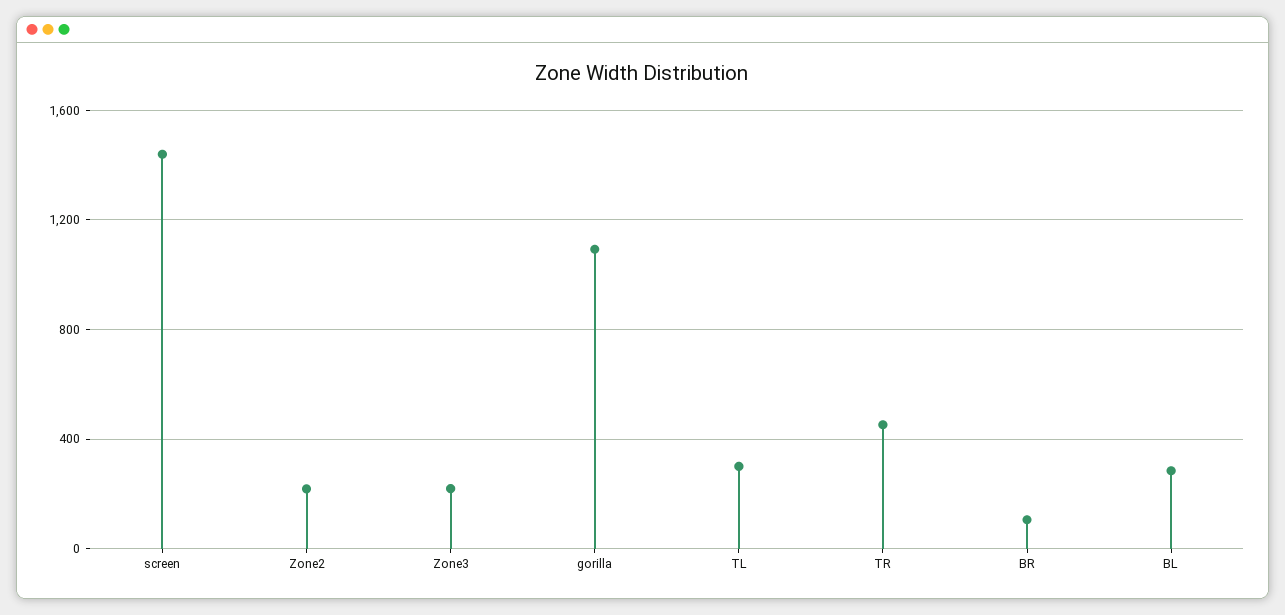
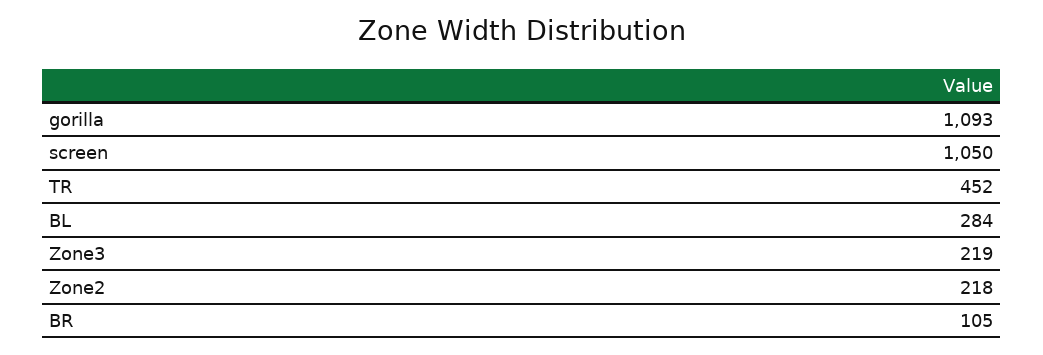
  {
-   "screen": 1450,
+   "screen": 1050,
    "Zone2": 218,
    "Zone3": 219,
    "gorilla": 1093,
-   "TL": 300,
    "TR": 452,
    "BR": 105,
    "BL": 284
  }

